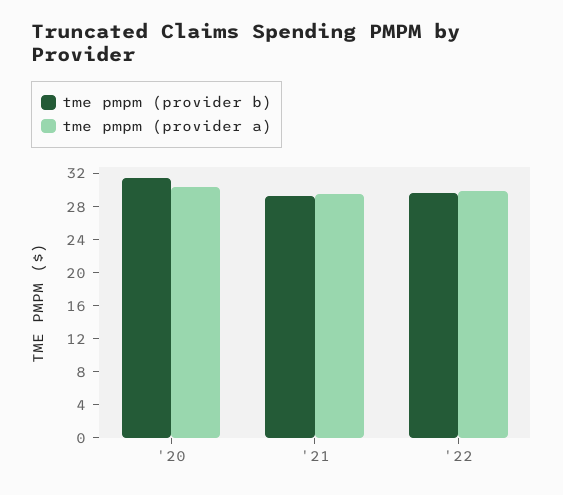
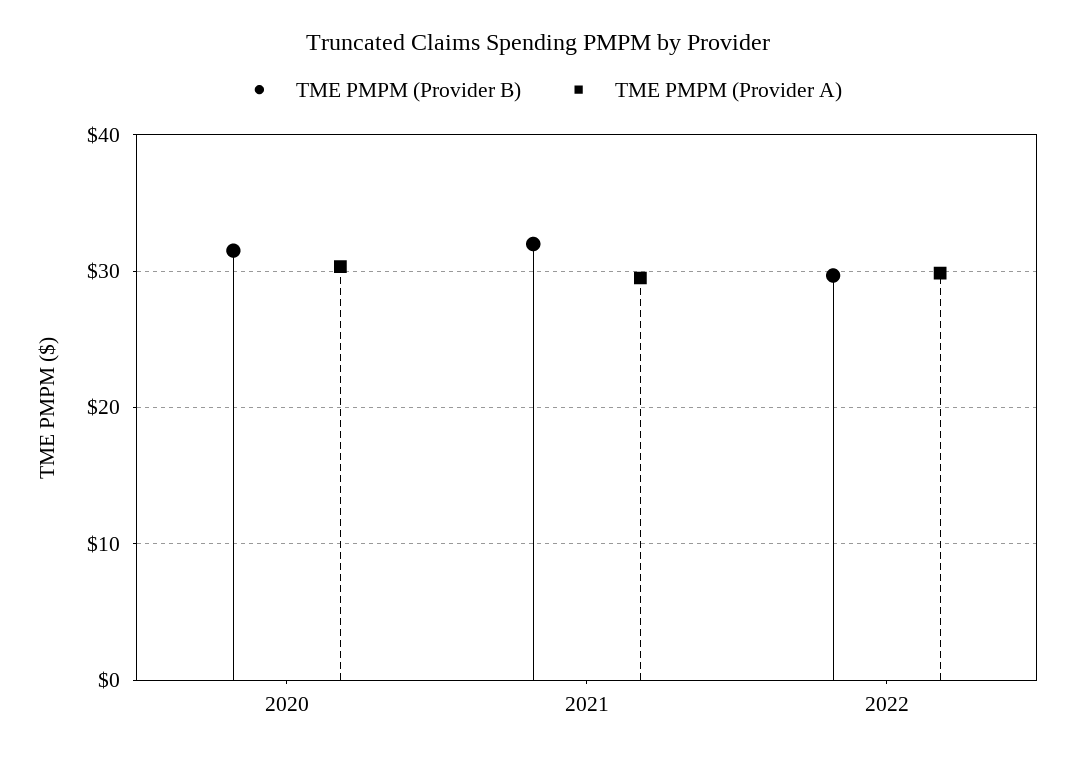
  {
    "tme pmpm (provider b)": {
      "'20": 31,
-     "'21": 29,
+     "'21": 32,
      "'22": 30
    },
    "tme pmpm (provider a)": {
      "'20": 30,
      "'21": 29,
      "'22": 30
    }
  }

